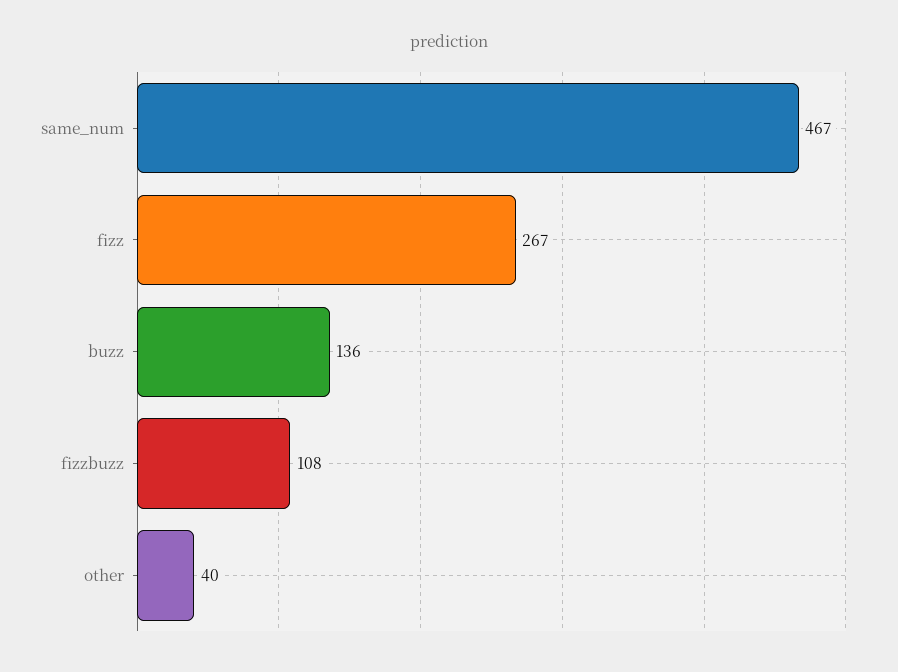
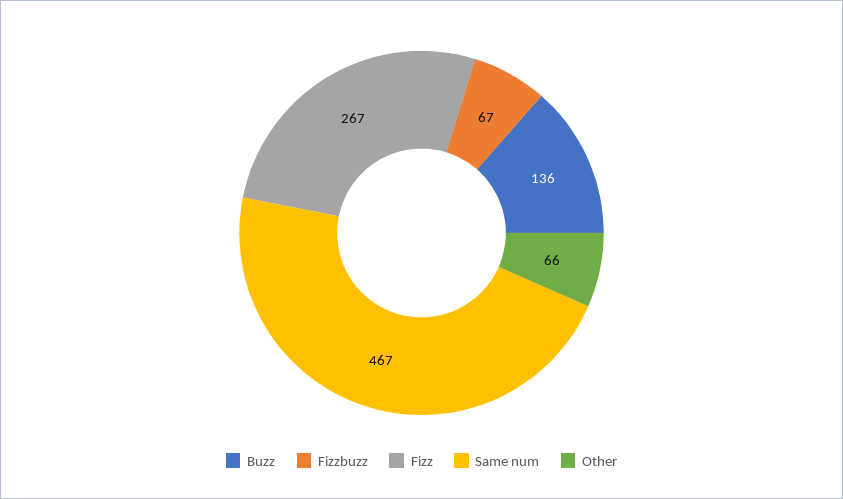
  {
    "same_num": 467,
    "fizz": 267,
    "buzz": 136,
-   "fizzbuzz": 108,
+   "fizzbuzz": 67,
-   "other": 40
+   "other": 66
  }

